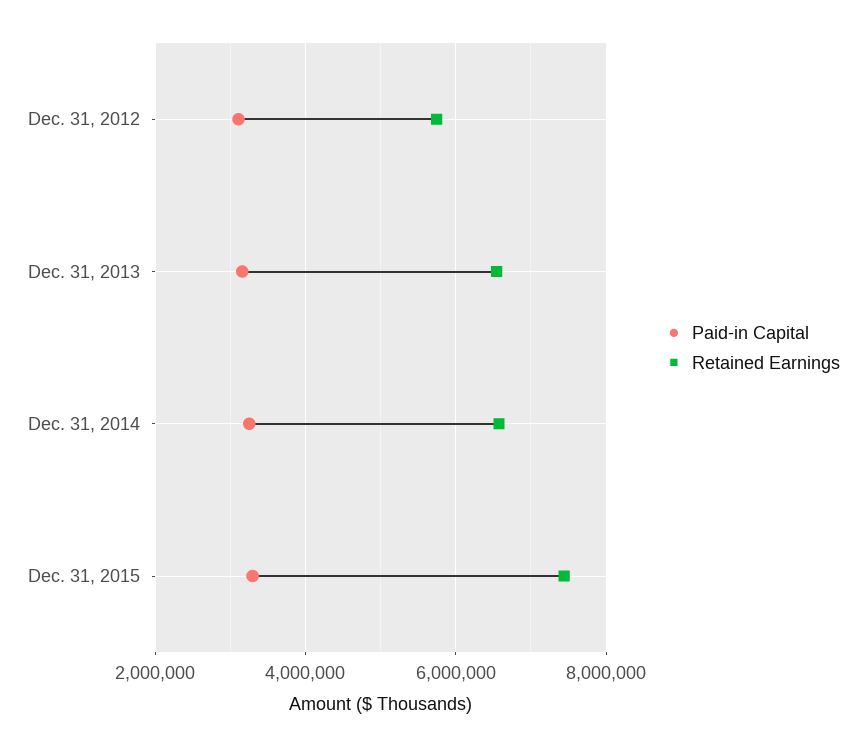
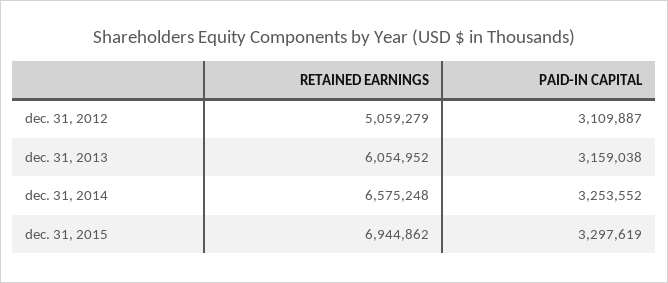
  {
    "Paid-in Capital": {
      "Dec. 31, 2012": 3109887,
      "Dec. 31, 2013": 3159038,
      "Dec. 31, 2014": 3253552,
      "Dec. 31, 2015": 3297619
    },
    "Retained Earnings": {
-     "Dec. 31, 2012": 5800000,
+     "Dec. 31, 2012": 5059279,
-     "Dec. 31, 2013": 6600000,
+     "Dec. 31, 2013": 6054952,
      "Dec. 31, 2014": 6575248,
-     "Dec. 31, 2015": 7400000
+     "Dec. 31, 2015": 6944862
    }
  }

